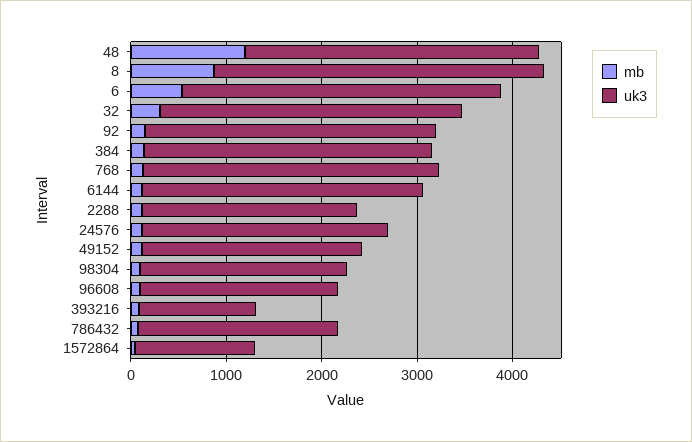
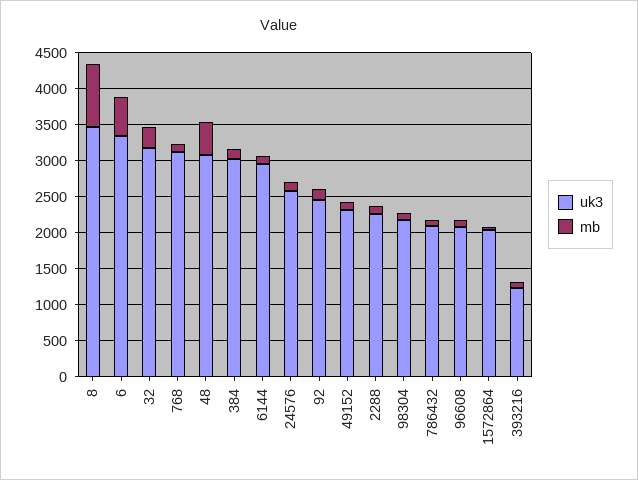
  {
    "mb": {
-     "48": 1200,
+     "48": 500,
      "8": 800,
      "6": 600,
      "32": 400,
      "92": 200,
      "384": 200,
      "768": 200,
      "6144": 200,
      "2288": 200,
      "24576": 200,
      "49152": 200,
      "98304": 200,
      "96608": 0,
      "393216": 0,
      "786432": 0,
      "1572864": 0
    },
    "uk3": {
      "48": 3000,
      "8": 3400,
      "6": 3400,
      "32": 3200,
-     "92": 3000,
+     "92": 2500,
      "384": 3000,
      "768": 3200,
      "6144": 3000,
      "2288": 2200,
      "24576": 2600,
      "49152": 2400,
      "98304": 2200,
      "96608": 2000,
      "393216": 1200,
      "786432": 2000,
-     "1572864": 1200
+     "1572864": 2000
    }
  }

